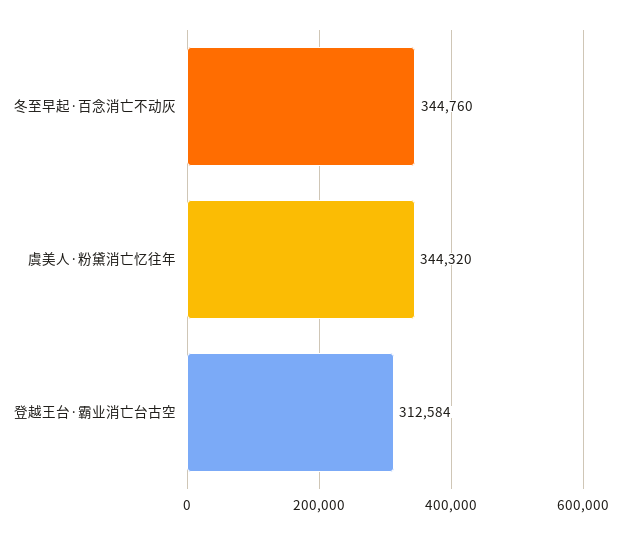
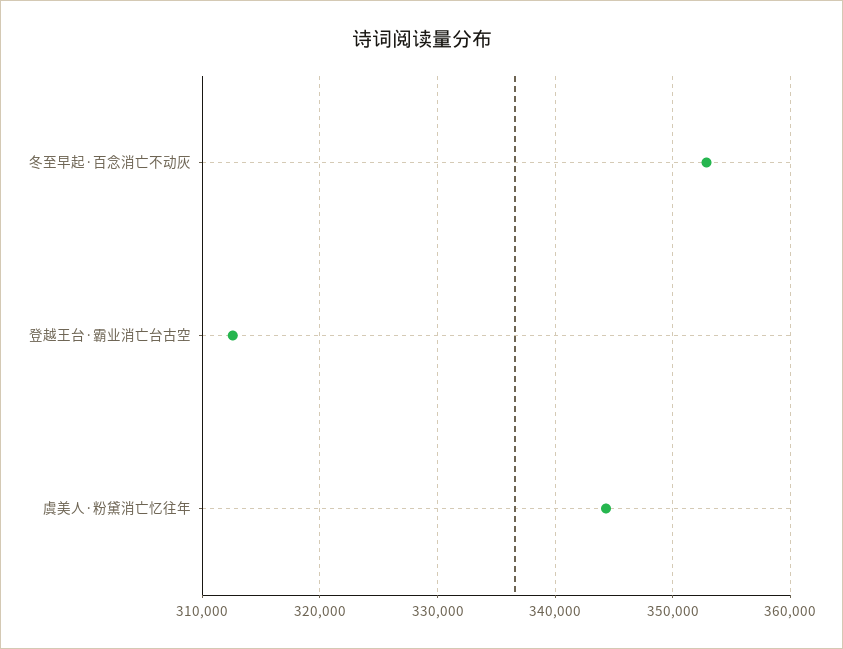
  {
-   "冬至早起·百念消亡不动灰": 344760,
+   "冬至早起·百念消亡不动灰": 353000,
    "虞美人·粉黛消亡忆往年": 344320,
    "登越王台·霸业消亡台古空": 312584
  }

